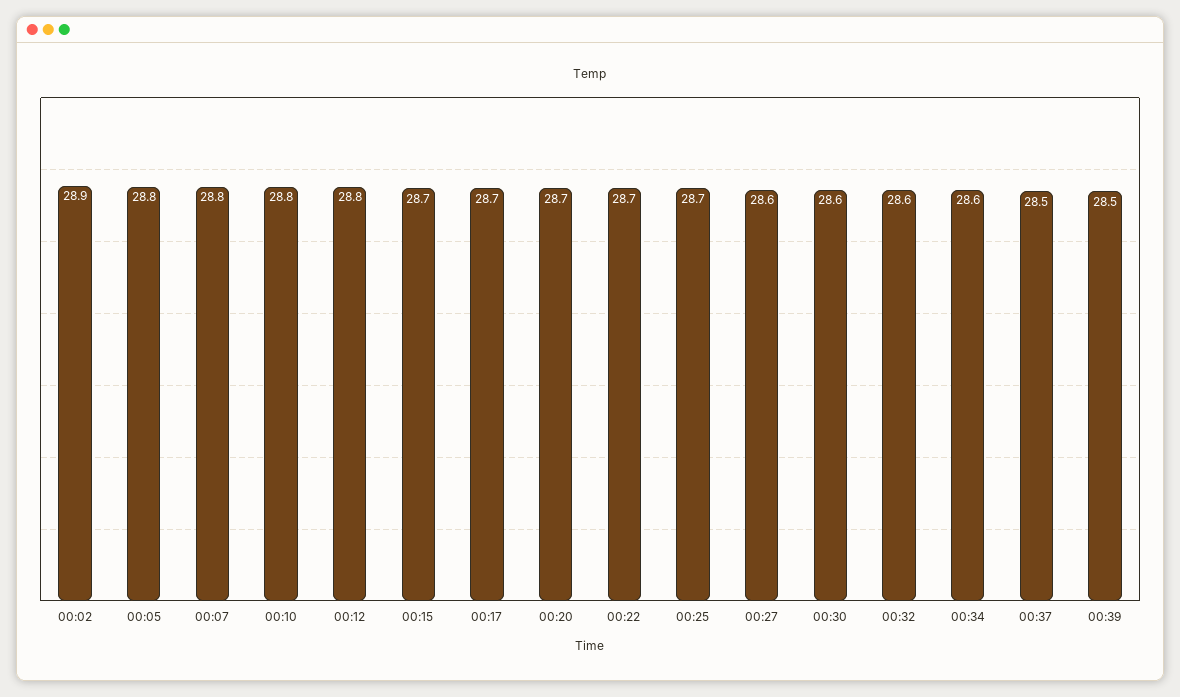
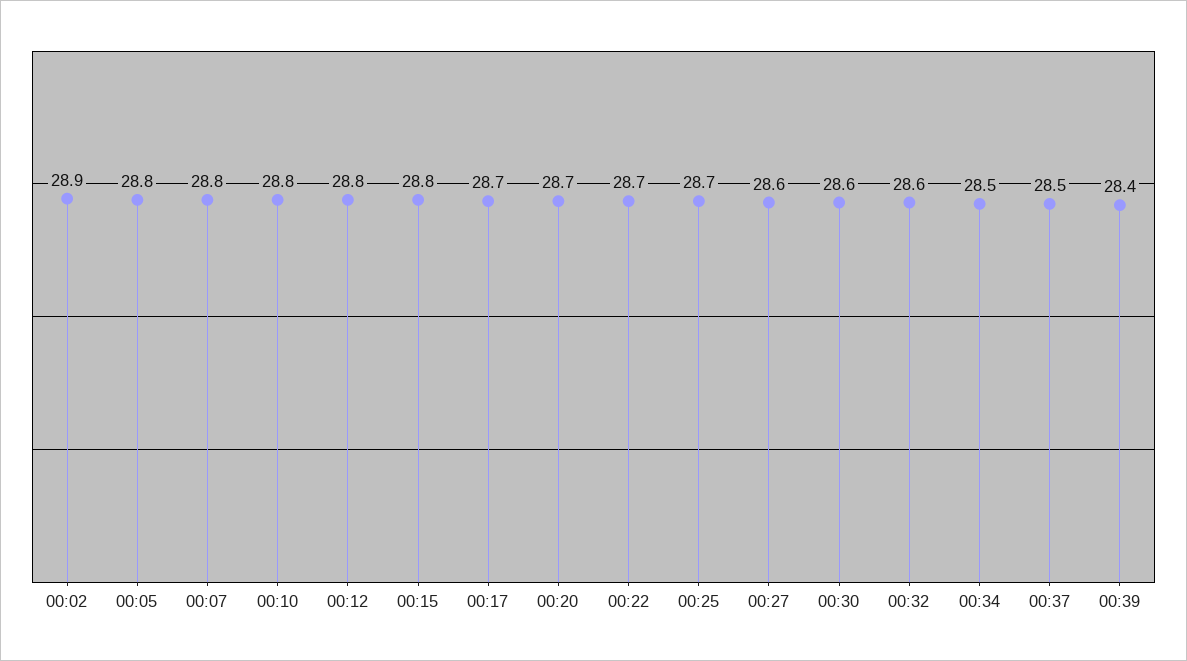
  {
    "00:02": 28.9,
    "00:05": 28.8,
    "00:07": 28.8,
    "00:10": 28.8,
    "00:12": 28.8,
-   "00:15": 28.7,
+   "00:15": 28.8,
    "00:17": 28.7,
    "00:20": 28.7,
    "00:22": 28.7,
    "00:25": 28.7,
    "00:27": 28.6,
    "00:30": 28.6,
    "00:32": 28.6,
-   "00:34": 28.6,
+   "00:34": 28.5,
    "00:37": 28.5,
-   "00:39": 28.5
+   "00:39": 28.4
  }

